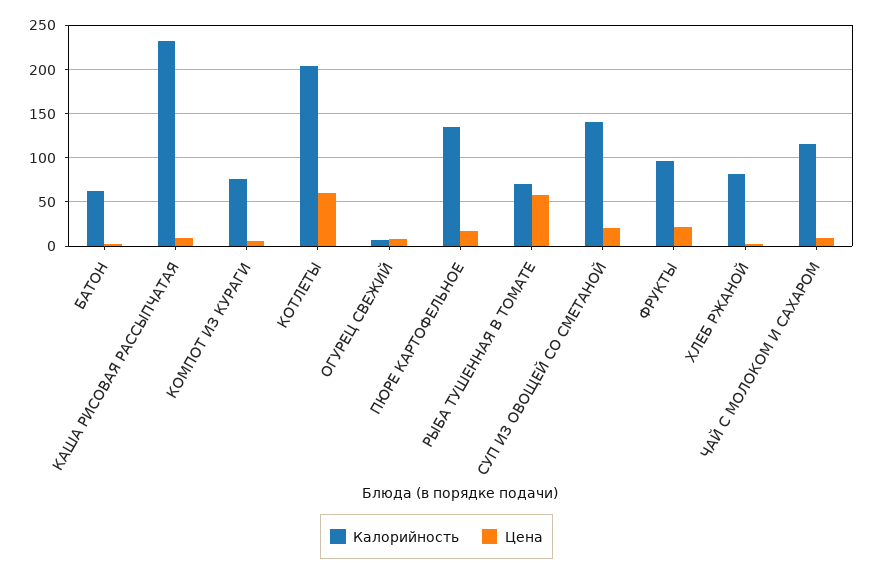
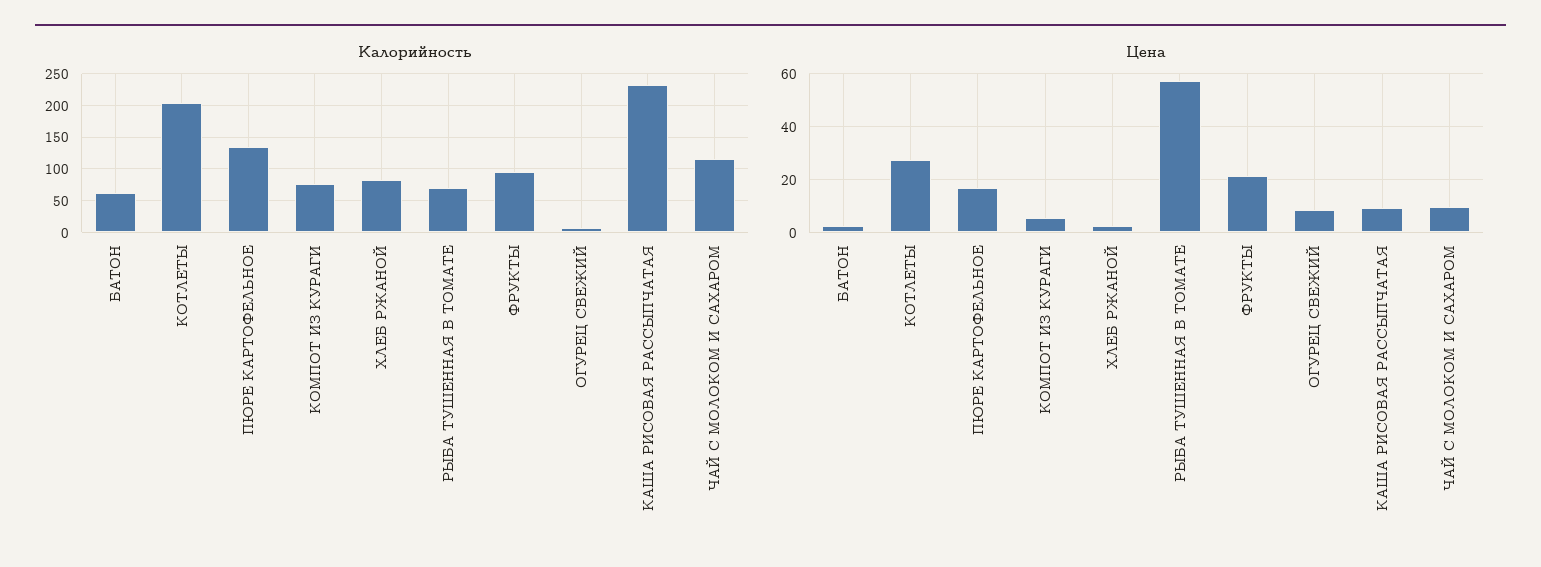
  {
    "Калорийность": {
      "БАТОН": 60,
      "КАША РИСОВАЯ РАССЫПЧАТАЯ": 230,
      "КОМПОТ ИЗ КУРАГИ": 80,
      "КОТЛЕТЫ": 200,
      "ОГУРЕЦ СВЕЖИЙ": 10,
      "ПЮРЕ КАРТОФЕЛЬНОЕ": 140,
      "РЫБА ТУШЕННАЯ В ТОМАТЕ": 70,
-     "СУП ИЗ ОВОЩЕЙ СО СМЕТАНОЙ": 140,
      "ФРУКТЫ": 100,
      "ХЛЕБ РЖАНОЙ": 80,
      "ЧАЙ С МОЛОКОМ И САХАРОМ": 120
    },
    "Цена": {
      "БАТОН": 2.5,
      "КАША РИСОВАЯ РАССЫПЧАТАЯ": 10,
      "КОМПОТ ИЗ КУРАГИ": 5,
-     "КОТЛЕТЫ": 60,
+     "КОТЛЕТЫ": 27.5,
      "ОГУРЕЦ СВЕЖИЙ": 7.5,
      "ПЮРЕ КАРТОФЕЛЬНОЕ": 17.5,
      "РЫБА ТУШЕННАЯ В ТОМАТЕ": 57.5,
-     "СУП ИЗ ОВОЩЕЙ СО СМЕТАНОЙ": 20,
      "ФРУКТЫ": 20,
      "ХЛЕБ РЖАНОЙ": 2.5,
      "ЧАЙ С МОЛОКОМ И САХАРОМ": 10
    }
  }

